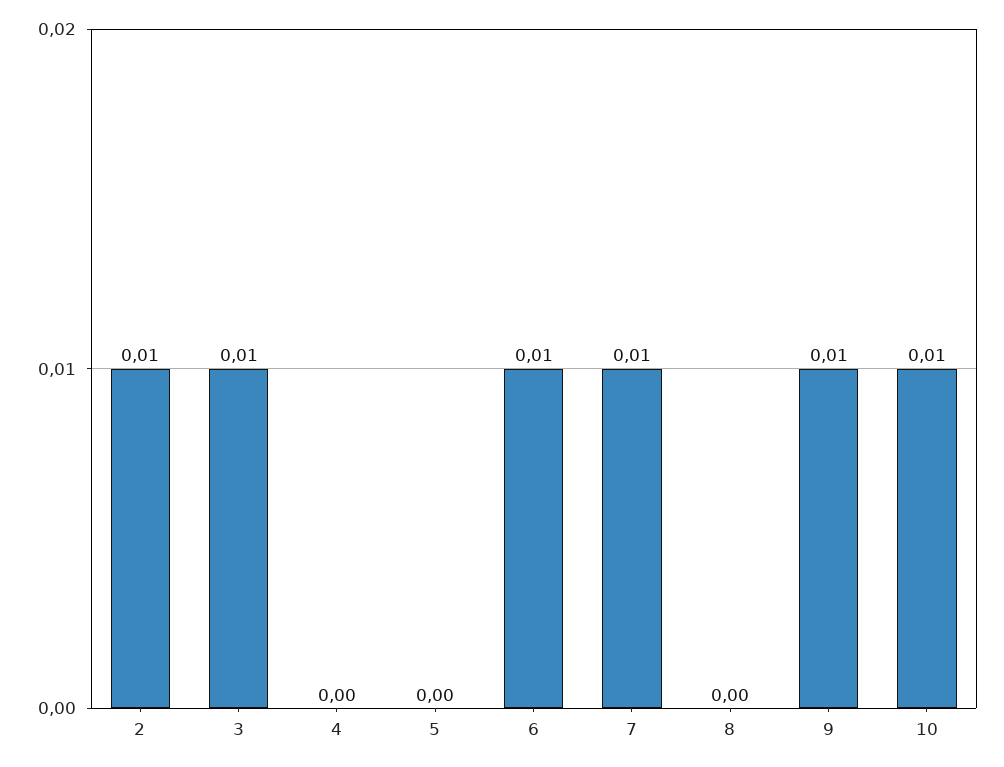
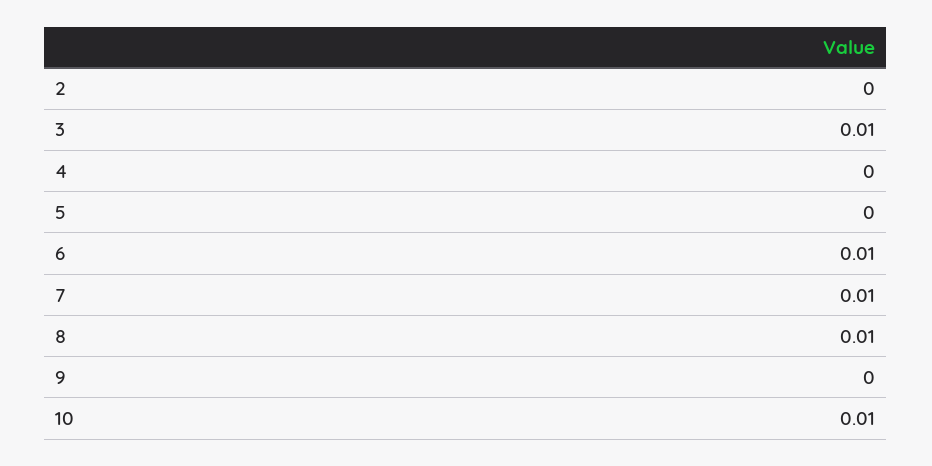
  {
-   "2": 0.01,
+   "2": 0,
    "3": 0.01,
    "4": 0,
    "5": 0,
    "6": 0.01,
    "7": 0.01,
-   "8": 0,
+   "8": 0.01,
-   "9": 0.01,
+   "9": 0,
    "10": 0.01
  }

